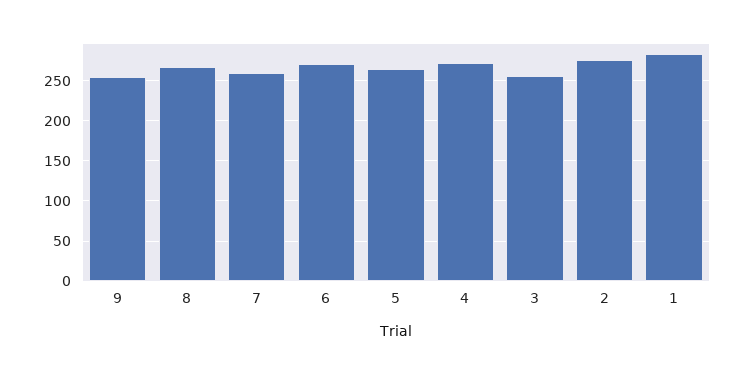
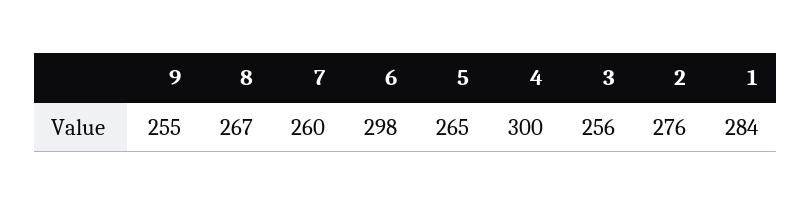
  {
    "9": 255,
    "8": 267,
    "7": 260,
-   "6": 270,
+   "6": 298,
    "5": 265,
-   "4": 270,
+   "4": 300,
    "3": 256,
    "2": 276,
    "1": 284
  }

